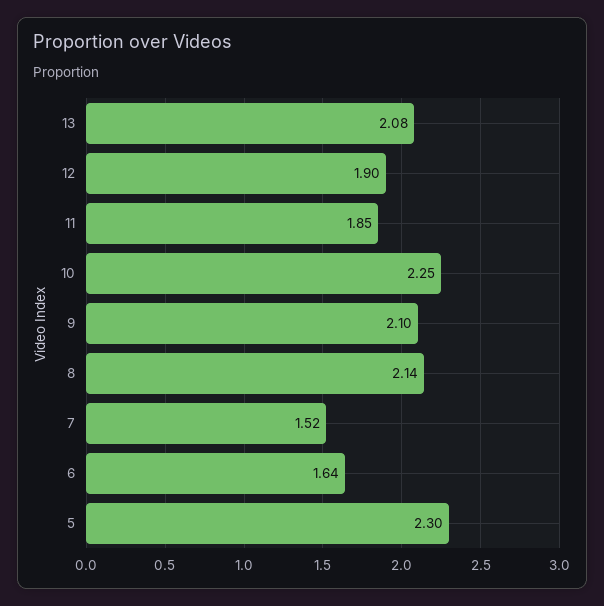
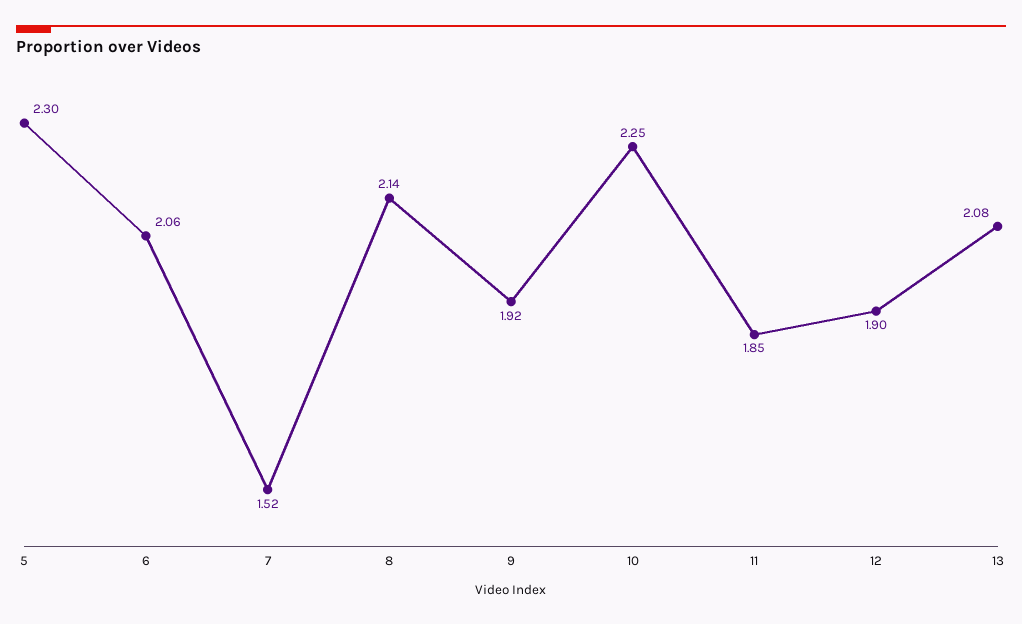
  {
    "13": 2.08,
    "12": 1.9,
    "11": 1.85,
    "10": 2.25,
-   "9": 2.1,
+   "9": 1.92,
    "8": 2.14,
    "7": 1.52,
-   "6": 1.64,
+   "6": 2.06,
    "5": 2.3
  }

